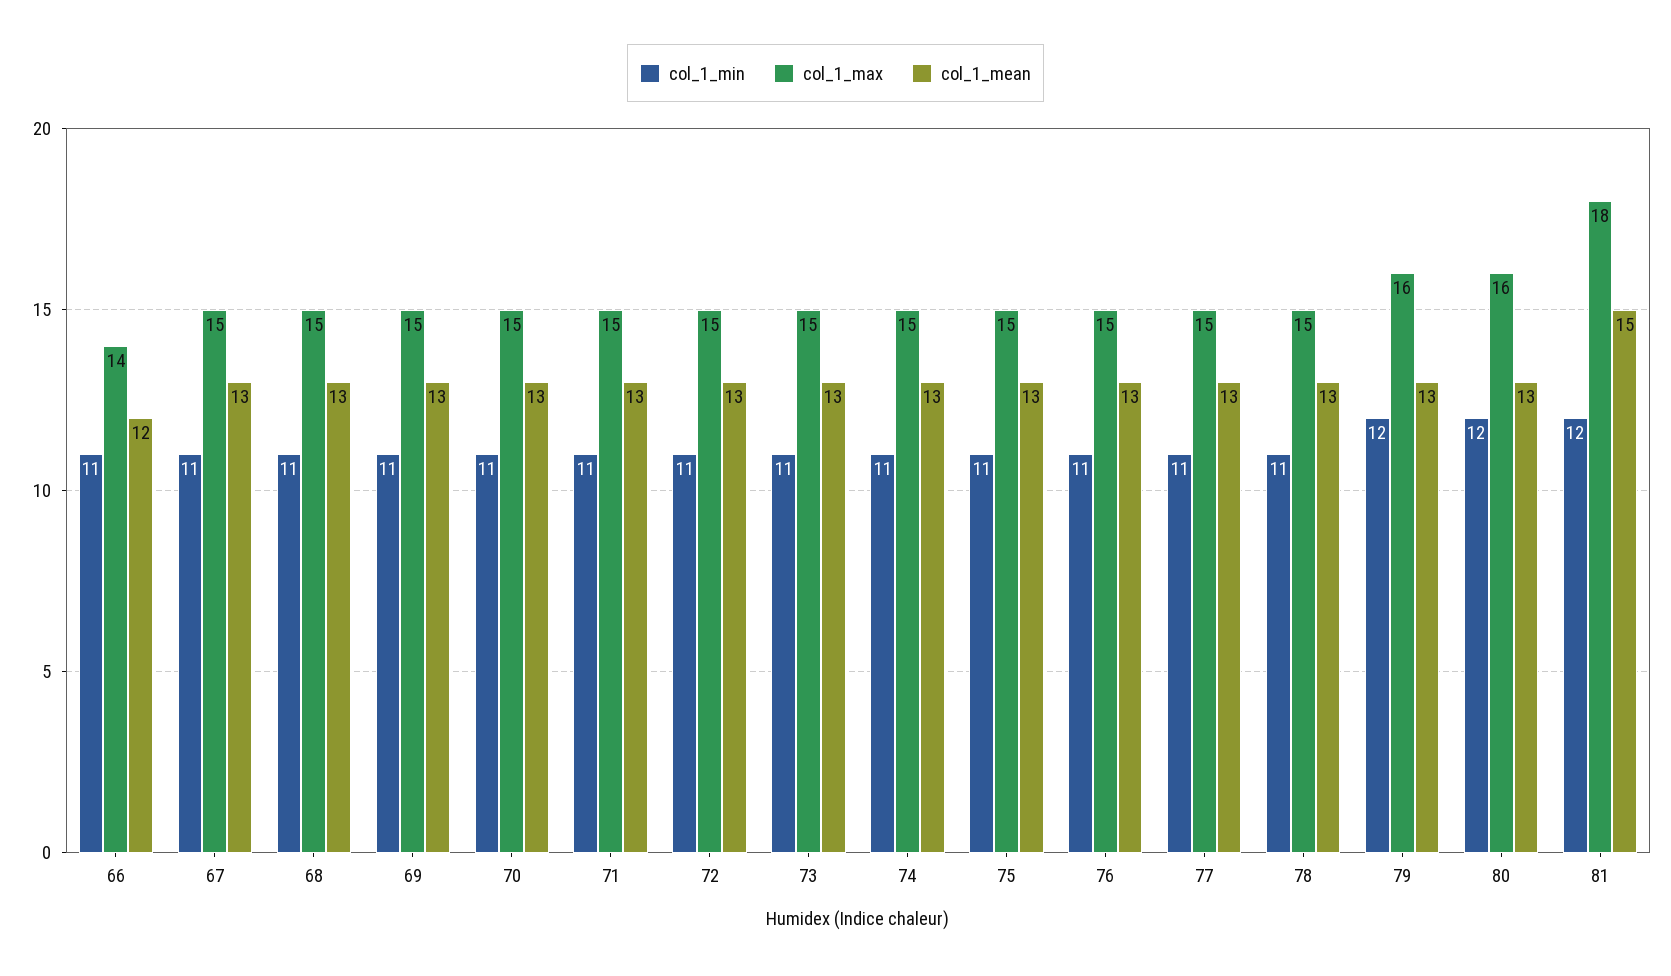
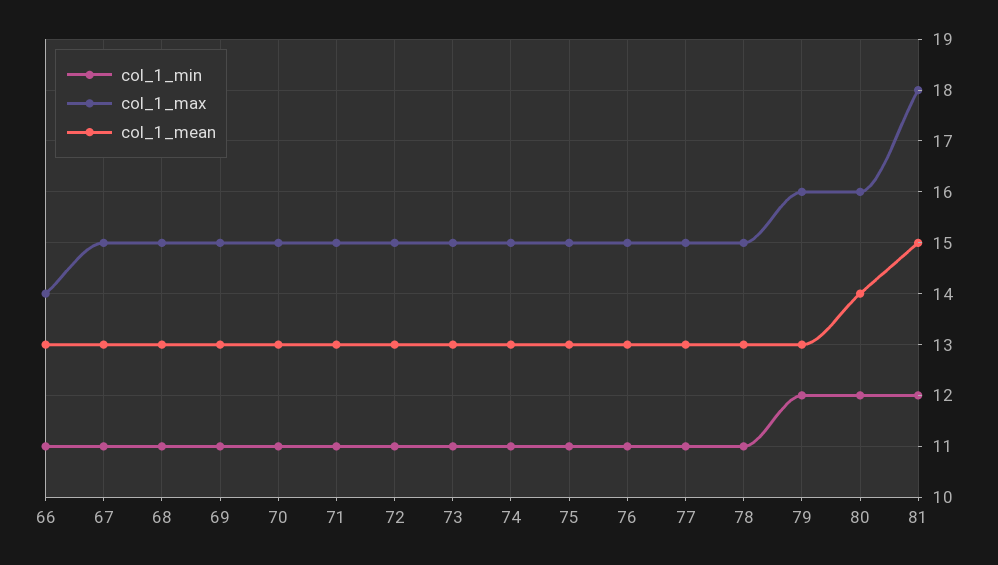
  {
    "col_1_min": {
      "66": 11,
      "67": 11,
      "68": 11,
      "69": 11,
      "70": 11,
      "71": 11,
      "72": 11,
      "73": 11,
      "74": 11,
      "75": 11,
      "76": 11,
      "77": 11,
      "78": 11,
      "79": 12,
      "80": 12,
      "81": 12
    },
    "col_1_max": {
      "66": 14,
      "67": 15,
      "68": 15,
      "69": 15,
      "70": 15,
      "71": 15,
      "72": 15,
      "73": 15,
      "74": 15,
      "75": 15,
      "76": 15,
      "77": 15,
      "78": 15,
      "79": 16,
      "80": 16,
      "81": 18
    },
    "col_1_mean": {
-     "66": 12,
+     "66": 13,
      "67": 13,
      "68": 13,
      "69": 13,
      "70": 13,
      "71": 13,
      "72": 13,
      "73": 13,
      "74": 13,
      "75": 13,
      "76": 13,
      "77": 13,
      "78": 13,
      "79": 13,
-     "80": 13,
+     "80": 14,
      "81": 15
    }
  }

